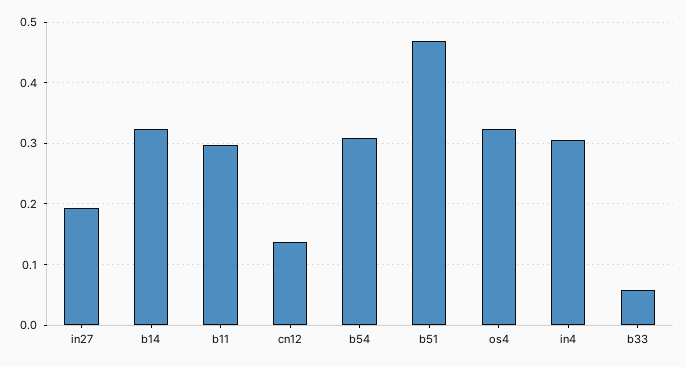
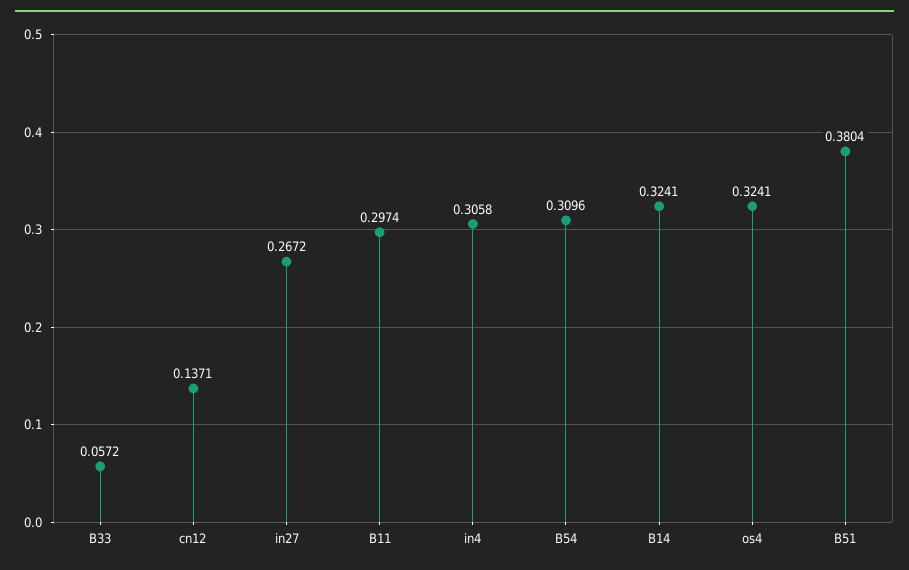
  {
-   "in27": 0.19,
+   "in27": 0.2672,
    "b14": 0.3241,
    "b11": 0.2974,
    "cn12": 0.1371,
    "b54": 0.3096,
-   "b51": 0.47,
+   "b51": 0.3804,
    "os4": 0.3241,
    "in4": 0.3058,
    "b33": 0.0572
  }

